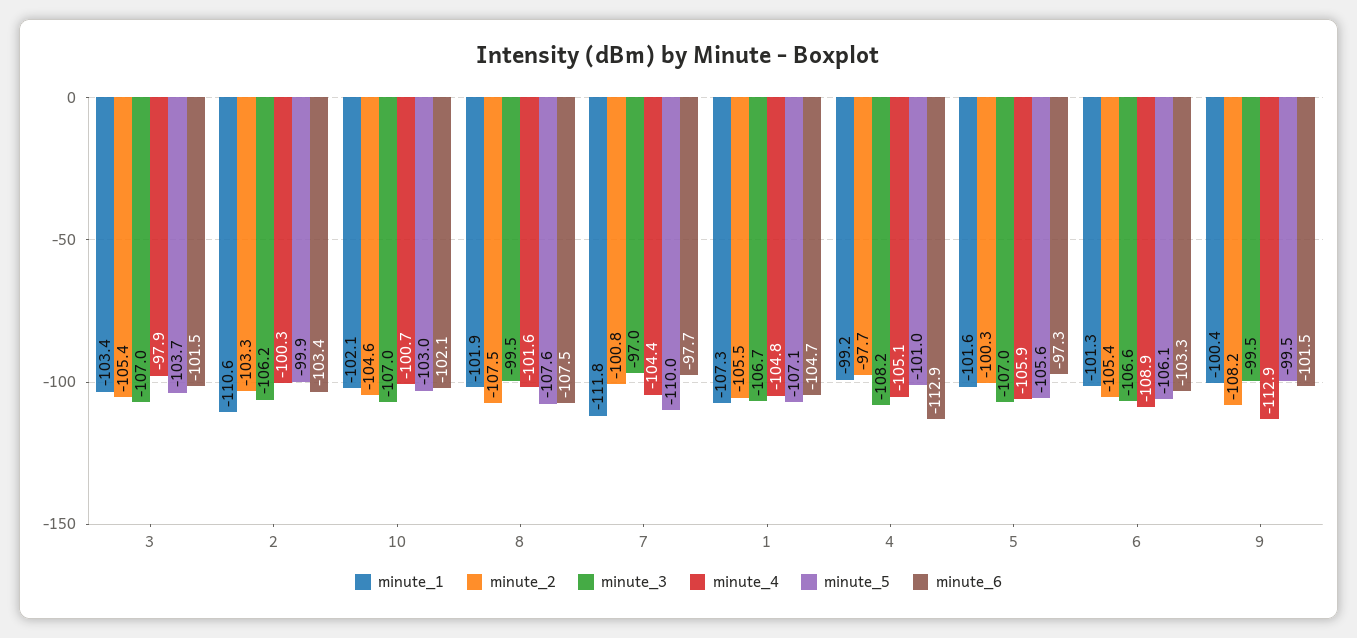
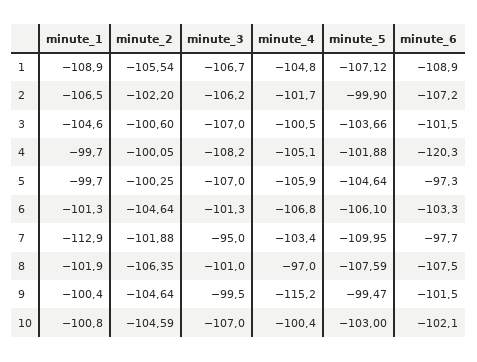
  {
    "minute_1": {
-     "3": -103.4,
+     "3": -104.6,
-     "2": -110.6,
+     "2": -106.5,
-     "10": -102.1,
+     "10": -100.8,
      "8": -101.9,
-     "7": -111.8,
+     "7": -112.9,
-     "1": -107.3,
+     "1": -108.9,
-     "4": -99.2,
+     "4": -99.7,
-     "5": -101.6,
+     "5": -99.7,
      "6": -101.3,
      "9": -100.4
    },
    "minute_2": {
-     "3": -105.4,
+     "3": -100.6,
-     "2": -103.3,
+     "2": -102.2,
      "10": -104.59,
-     "8": -107.5,
+     "8": -106.35,
-     "7": -100.8,
+     "7": -101.88,
      "1": -105.54,
-     "4": -97.7,
+     "4": -100.05,
      "5": -100.25,
-     "6": -105.4,
+     "6": -104.64,
-     "9": -108.2
+     "9": -104.64
    },
    "minute_3": {
      "3": -107,
      "2": -106.2,
      "10": -107,
-     "8": -99.5,
+     "8": -101,
-     "7": -97,
+     "7": -95,
      "1": -106.7,
      "4": -108.2,
      "5": -107,
-     "6": -106.6,
+     "6": -101.3,
      "9": -99.5
    },
    "minute_4": {
-     "3": -97.9,
+     "3": -100.5,
-     "2": -100.3,
+     "2": -101.7,
-     "10": -100.7,
+     "10": -100.4,
-     "8": -101.6,
+     "8": -97,
-     "7": -104.4,
+     "7": -103.4,
      "1": -104.8,
      "4": -105.1,
      "5": -105.9,
-     "6": -108.9,
+     "6": -106.8,
-     "9": -112.9
+     "9": -115.2
    },
    "minute_5": {
      "3": -103.66,
      "2": -99.9,
      "10": -103,
      "8": -107.59,
      "7": -109.95,
      "1": -107.12,
-     "4": -101,
+     "4": -101.88,
-     "5": -105.6,
+     "5": -104.64,
      "6": -106.1,
      "9": -99.47
    },
    "minute_6": {
      "3": -101.5,
-     "2": -103.4,
+     "2": -107.2,
      "10": -102.1,
      "8": -107.5,
      "7": -97.7,
-     "1": -104.7,
+     "1": -108.9,
-     "4": -112.9,
+     "4": -120.3,
      "5": -97.3,
      "6": -103.3,
      "9": -101.5
    }
  }

